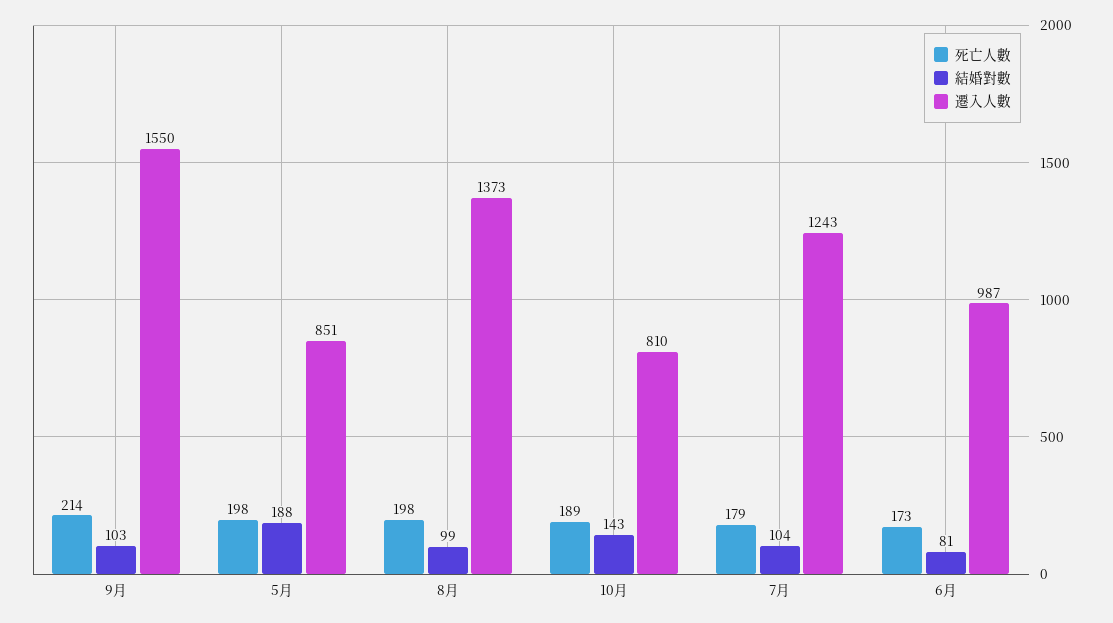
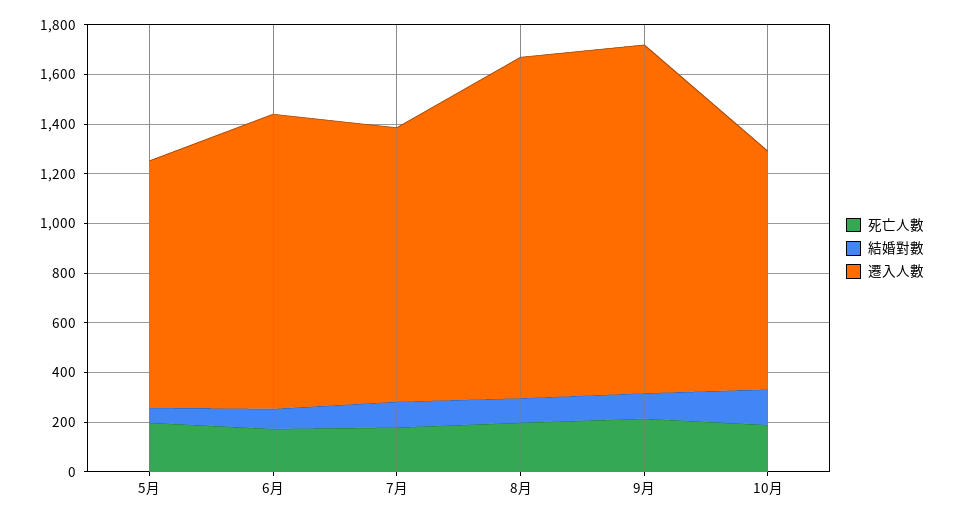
  {
    "死亡人數": {
      "9月": 214,
      "5月": 198,
      "8月": 198,
      "10月": 189,
      "7月": 179,
      "6月": 173
    },
    "結婚對數": {
      "9月": 103,
-     "5月": 188,
+     "5月": 50,
      "8月": 99,
      "10月": 143,
      "7月": 104,
      "6月": 81
    },
    "遷入人數": {
-     "9月": 1550,
+     "9月": 1400,
-     "5月": 851,
+     "5月": 1000,
      "8月": 1373,
-     "10月": 810,
+     "10月": 950,
-     "7月": 1243,
+     "7月": 1100,
-     "6月": 987
+     "6月": 1200
    }
  }

